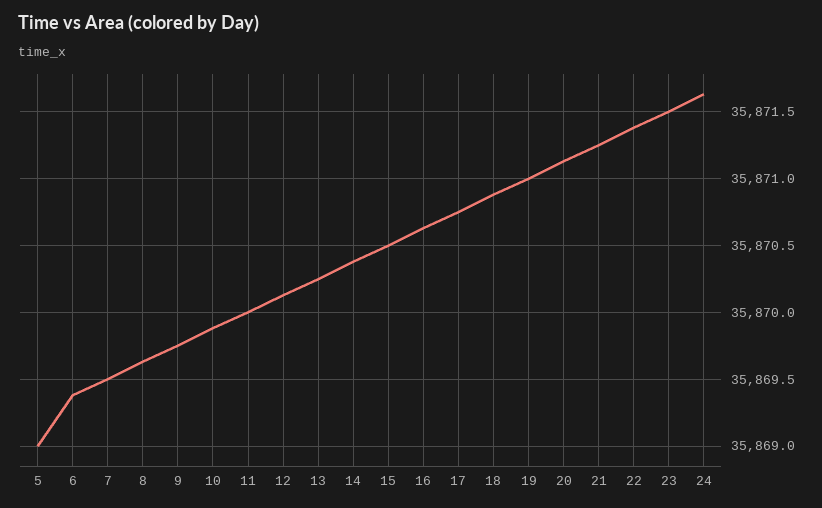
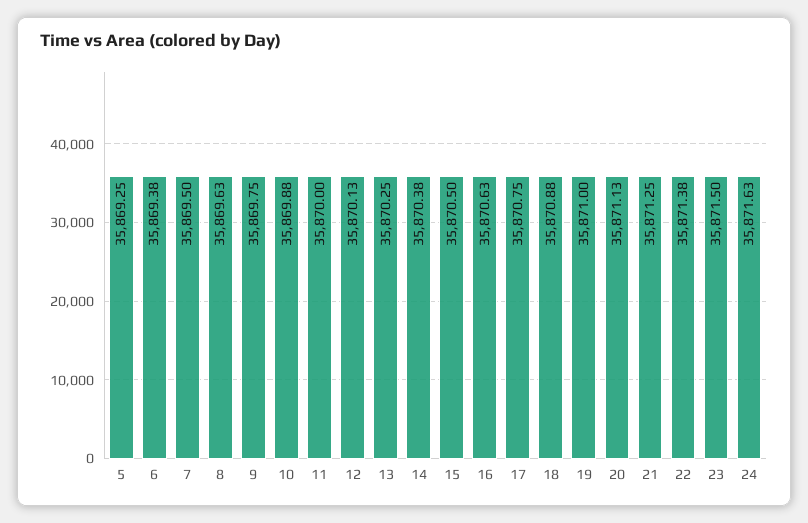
  {
-   "5": 35869,
+   "5": 35869.25,
    "6": 35869.38,
    "7": 35869.5,
    "8": 35869.63,
    "9": 35869.75,
    "10": 35869.88,
    "11": 35870,
    "12": 35870.13,
    "13": 35870.25,
    "14": 35870.38,
    "15": 35870.5,
    "16": 35870.63,
    "17": 35870.75,
    "18": 35870.88,
    "19": 35871,
    "20": 35871.13,
    "21": 35871.25,
    "22": 35871.38,
    "23": 35871.5,
    "24": 35871.63
  }

